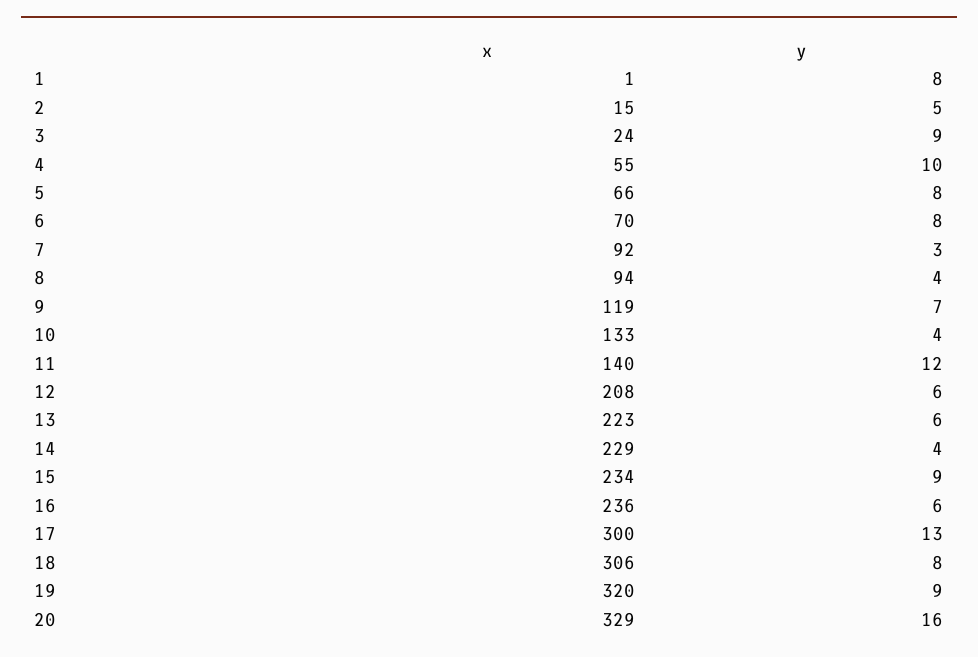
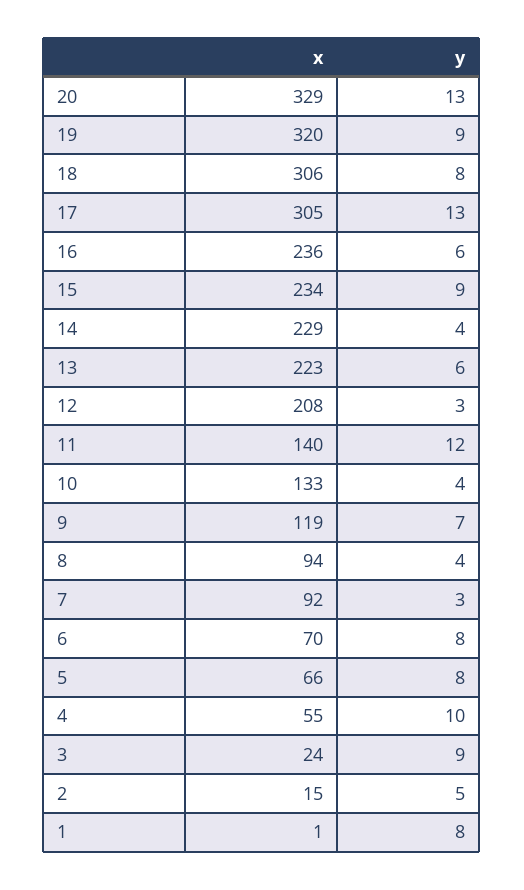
  {
    "x": {
      "1": 1,
      "2": 15,
      "3": 24,
      "4": 55,
      "5": 66,
      "6": 70,
      "7": 92,
      "8": 94,
      "9": 119,
      "10": 133,
      "11": 140,
      "12": 208,
      "13": 223,
      "14": 229,
      "15": 234,
      "16": 236,
-     "17": 300,
+     "17": 305,
      "18": 306,
      "19": 320,
      "20": 329
    },
    "y": {
      "1": 8,
      "2": 5,
      "3": 9,
      "4": 10,
      "5": 8,
      "6": 8,
      "7": 3,
      "8": 4,
      "9": 7,
      "10": 4,
      "11": 12,
-     "12": 6,
+     "12": 3,
      "13": 6,
      "14": 4,
      "15": 9,
      "16": 6,
      "17": 13,
      "18": 8,
      "19": 9,
-     "20": 16
+     "20": 13
    }
  }

